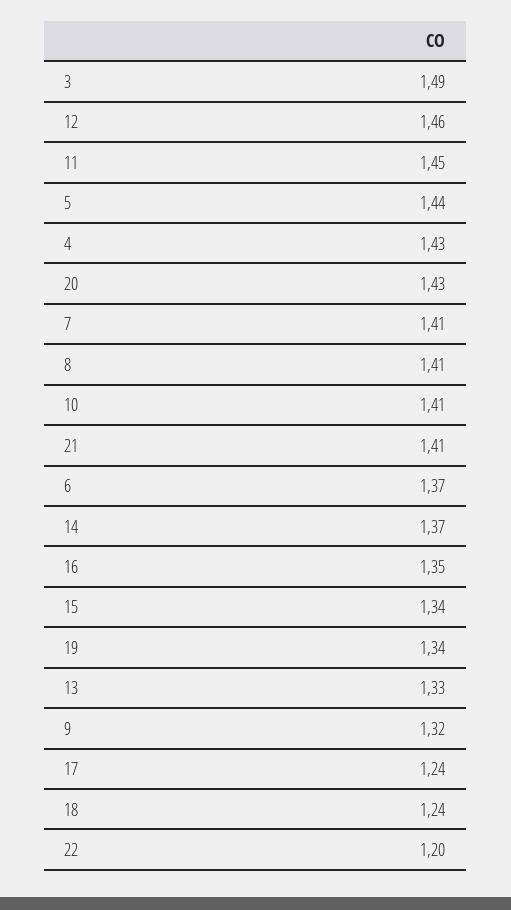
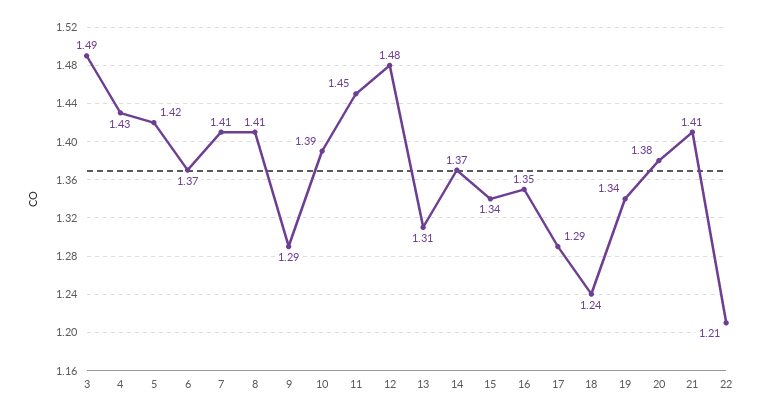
  {
    "3": 1.49,
-   "12": 1.46,
+   "12": 1.48,
    "11": 1.45,
-   "5": 1.44,
+   "5": 1.42,
    "4": 1.43,
-   "20": 1.43,
+   "20": 1.38,
    "7": 1.41,
    "8": 1.41,
-   "10": 1.41,
+   "10": 1.39,
    "21": 1.41,
    "6": 1.37,
    "14": 1.37,
    "16": 1.35,
    "15": 1.34,
    "19": 1.34,
-   "13": 1.33,
+   "13": 1.31,
-   "9": 1.32,
+   "9": 1.29,
-   "17": 1.24,
+   "17": 1.29,
    "18": 1.24,
-   "22": 1.2
+   "22": 1.21
  }

